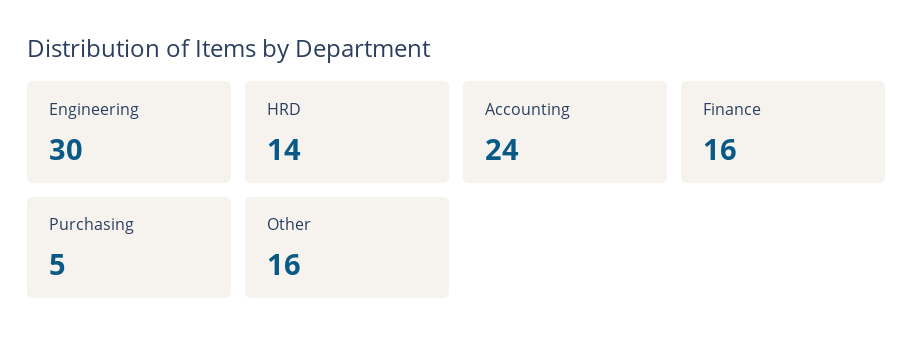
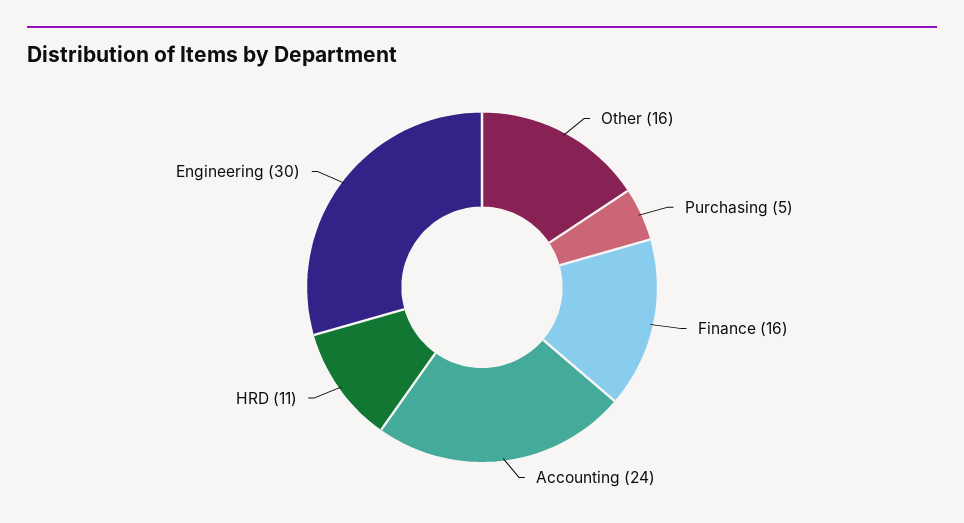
  {
    "Engineering": 30,
-   "HRD": 14,
+   "HRD": 11,
    "Accounting": 24,
    "Finance": 16,
    "Purchasing": 5,
    "Other": 16
  }

